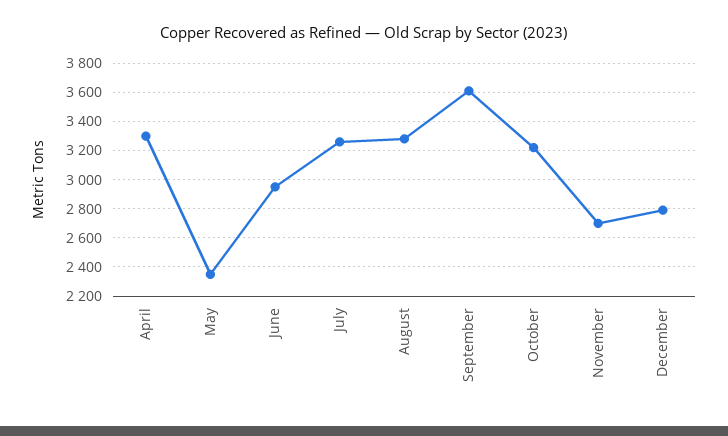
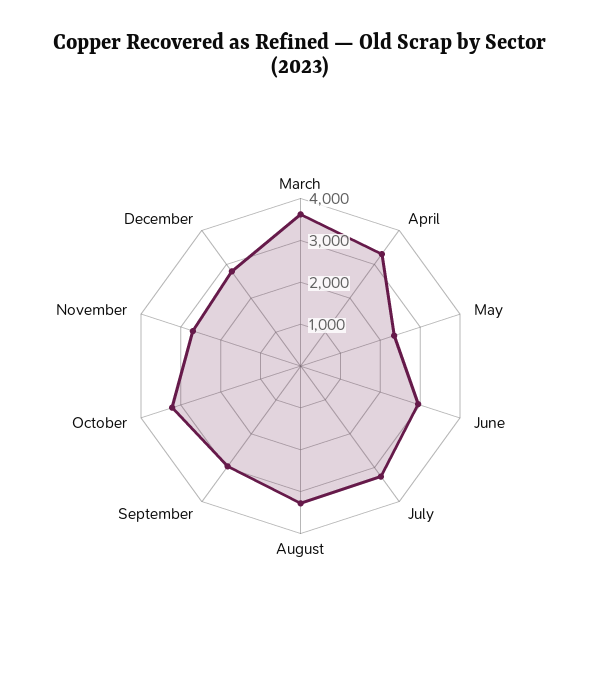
  {
    "April": 3300,
    "May": 2350,
    "June": 2950,
    "July": 3250,
    "August": 3300,
-   "September": 3600,
+   "September": 3000,
    "October": 3200,
    "November": 2700,
-   "December": 2800
+   "December": 2800,
+   "March": 3600
  }

